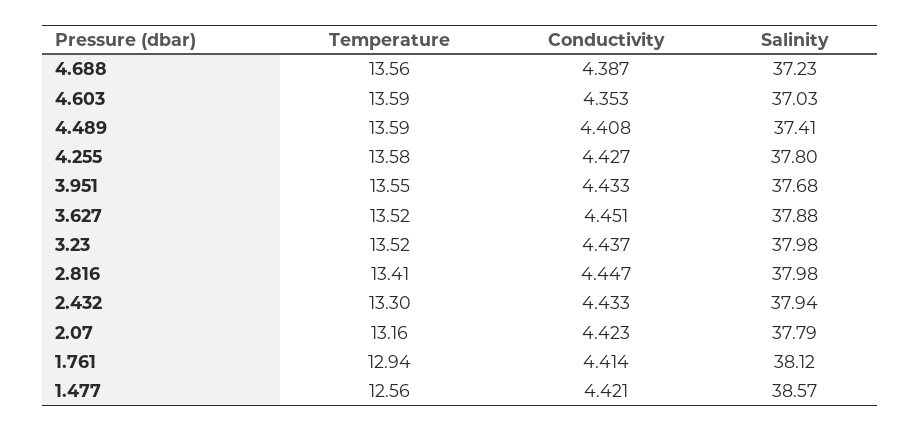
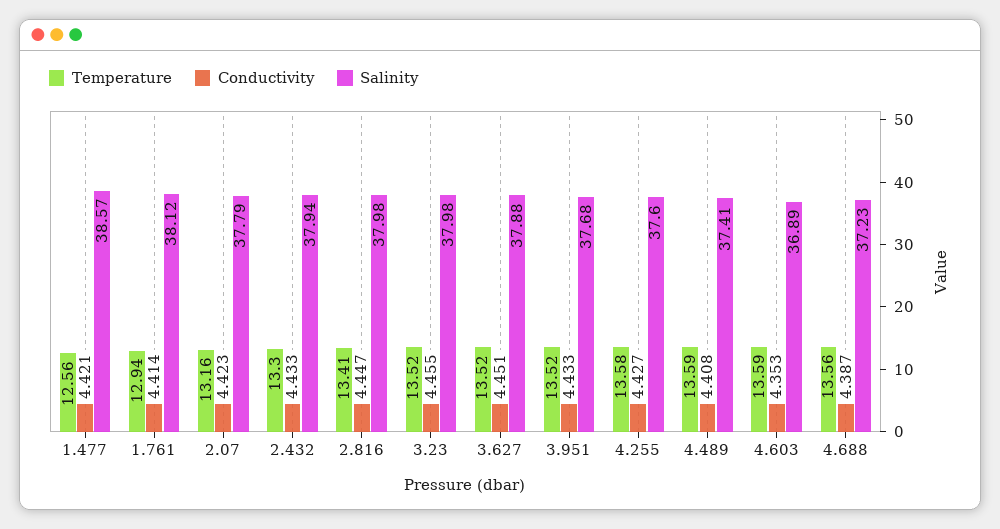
  {
    "Temperature": {
      "4.688": 13.56,
      "4.603": 13.59,
      "4.489": 13.59,
      "4.255": 13.58,
-     "3.951": 13.55,
+     "3.951": 13.52,
      "3.627": 13.52,
      "3.23": 13.52,
      "2.816": 13.41,
      "2.432": 13.3,
      "2.07": 13.16,
      "1.761": 12.94,
      "1.477": 12.56
    },
    "Conductivity": {
      "4.688": 4.387,
      "4.603": 4.353,
      "4.489": 4.408,
      "4.255": 4.427,
      "3.951": 4.433,
      "3.627": 4.451,
-     "3.23": 4.437,
+     "3.23": 4.455,
      "2.816": 4.447,
      "2.432": 4.433,
      "2.07": 4.423,
      "1.761": 4.414,
      "1.477": 4.421
    },
    "Salinity": {
      "4.688": 37.23,
-     "4.603": 37.03,
+     "4.603": 36.89,
      "4.489": 37.41,
-     "4.255": 37.8,
+     "4.255": 37.6,
      "3.951": 37.68,
      "3.627": 37.88,
      "3.23": 37.98,
      "2.816": 37.98,
      "2.432": 37.94,
      "2.07": 37.79,
      "1.761": 38.12,
      "1.477": 38.57
    }
  }

